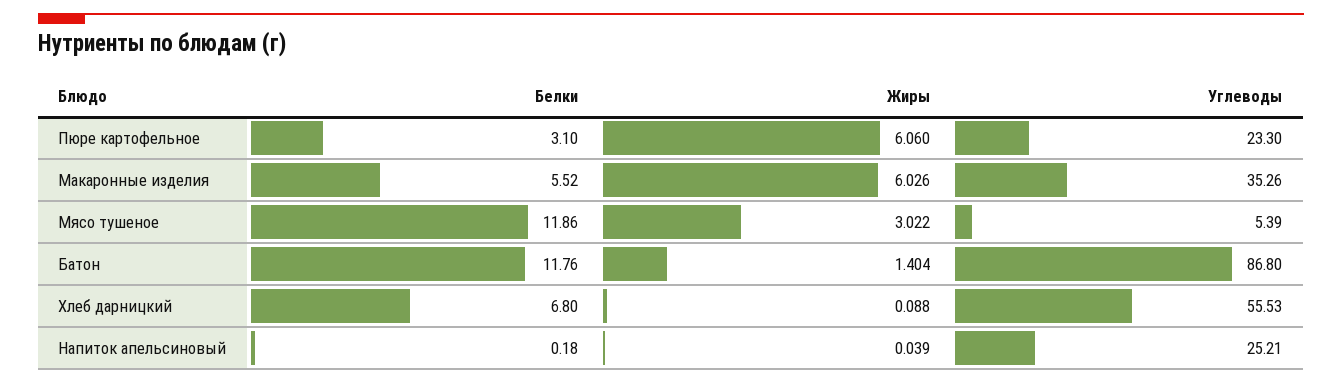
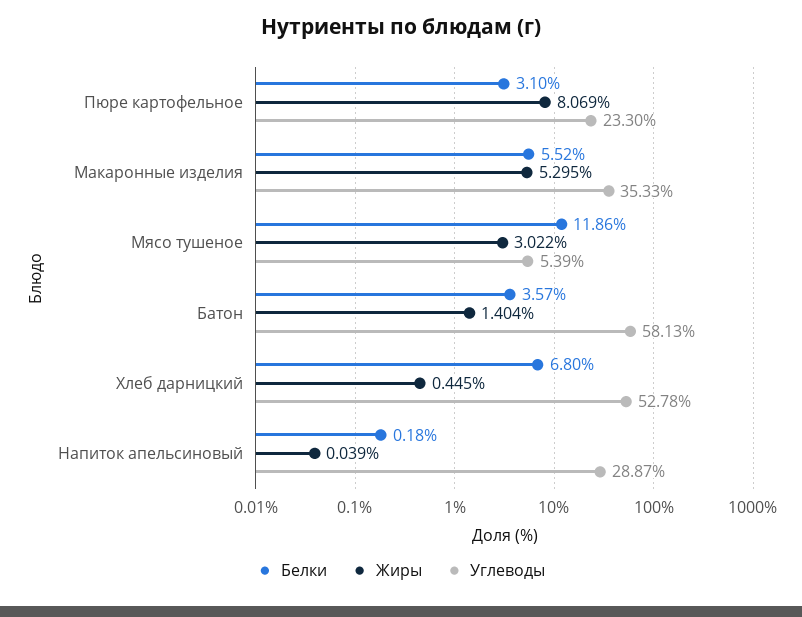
  {
    "Белки": {
      "Пюре картофельное": 3.1,
      "Макаронные изделия": 5.52,
      "Мясо тушеное": 11.86,
-     "Батон": 11.76,
+     "Батон": 3.57,
      "Хлеб дарницкий": 6.8,
      "Напиток апельсиновый": 0.18
    },
    "Жиры": {
-     "Пюре картофельное": 6.06,
+     "Пюре картофельное": 8.069,
-     "Макаронные изделия": 6.026,
+     "Макаронные изделия": 5.295,
      "Мясо тушеное": 3.022,
      "Батон": 1.404,
-     "Хлеб дарницкий": 0.088,
+     "Хлеб дарницкий": 0.445,
      "Напиток апельсиновый": 0.039
    },
    "Углеводы": {
      "Пюре картофельное": 23.3,
-     "Макаронные изделия": 35.26,
+     "Макаронные изделия": 35.33,
      "Мясо тушеное": 5.39,
-     "Батон": 86.8,
+     "Батон": 58.13,
-     "Хлеб дарницкий": 55.53,
+     "Хлеб дарницкий": 52.78,
-     "Напиток апельсиновый": 25.21
+     "Напиток апельсиновый": 28.87
    }
  }

